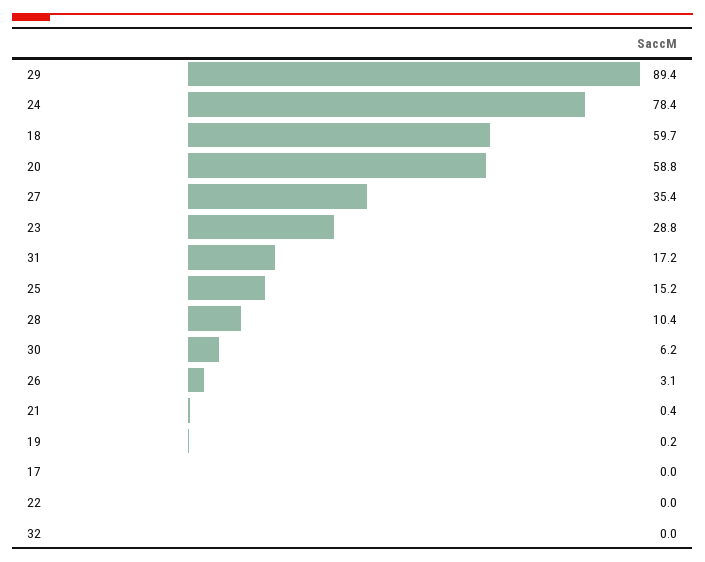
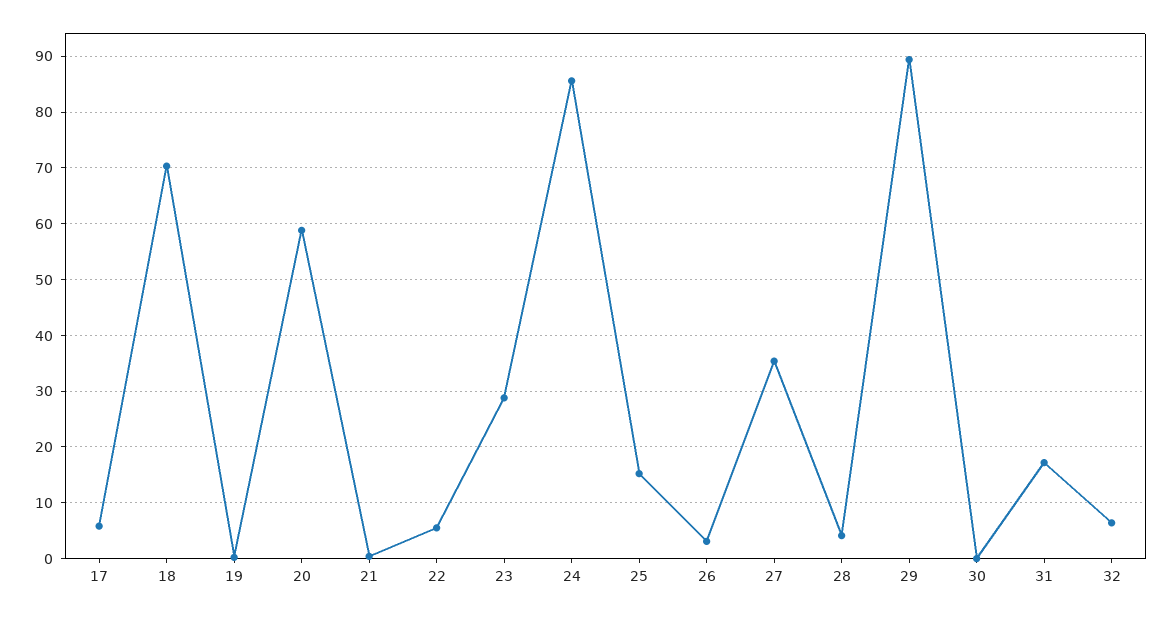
  {
    "29": 89.4,
-   "24": 78.4,
+   "24": 86,
-   "18": 59.7,
+   "18": 70,
    "20": 58.8,
    "27": 35.4,
    "23": 28.8,
    "31": 17.2,
    "25": 15.2,
-   "28": 10.4,
+   "28": 4,
-   "30": 6.2,
+   "30": 0,
    "26": 3.1,
    "21": 0.4,
    "19": 0.2,
-   "17": 0,
+   "17": 6,
-   "22": 0,
+   "22": 6,
-   "32": 0
+   "32": 6
  }

